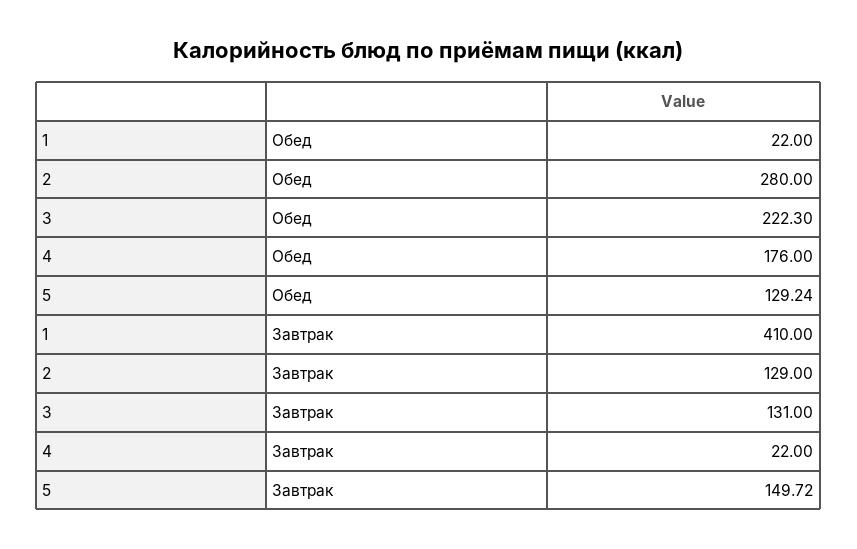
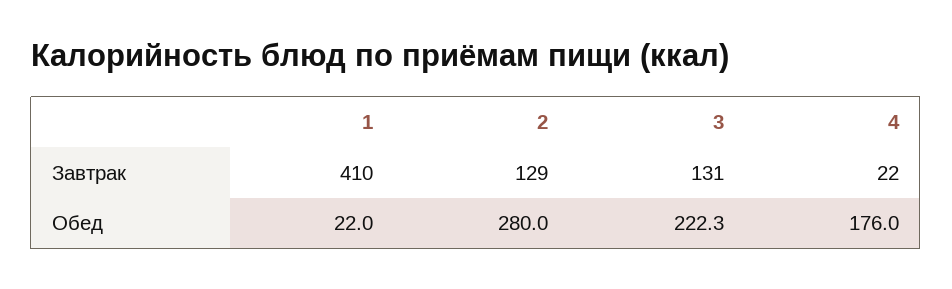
  {
    "1": {
      "Обед": 22,
      "Завтрак": 410
    },
    "2": {
      "Обед": 280,
      "Завтрак": 129
    },
    "3": {
      "Обед": 222.3,
      "Завтрак": 131
    },
    "4": {
      "Обед": 176,
      "Завтрак": 22
-   },
+   }
-   "5": {
-     "Обед": 129.24,
-     "Завтрак": 149.72
-   }
  }

